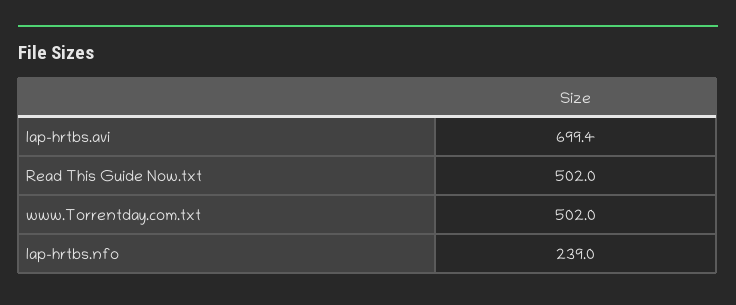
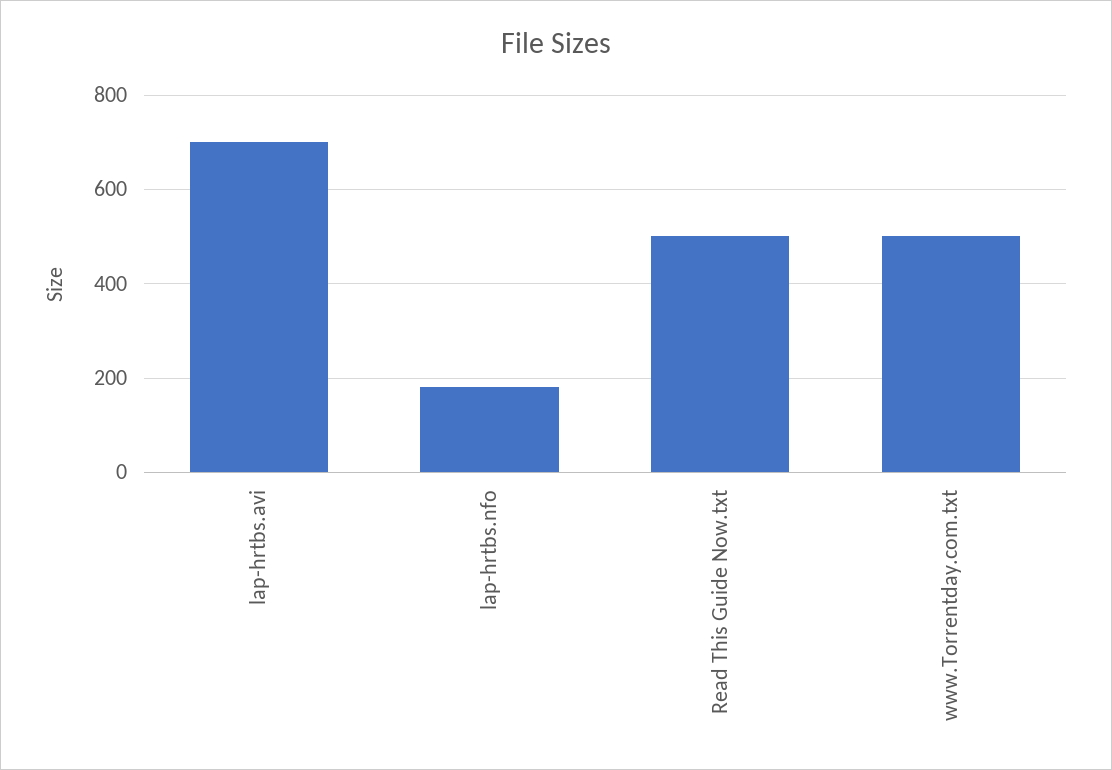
  {
    "lap-hrtbs.avi": 699.4,
    "Read This Guide Now.txt": 502,
    "www.Torrentday.com.txt": 502,
-   "lap-hrtbs.nfo": 239
+   "lap-hrtbs.nfo": 180
  }

